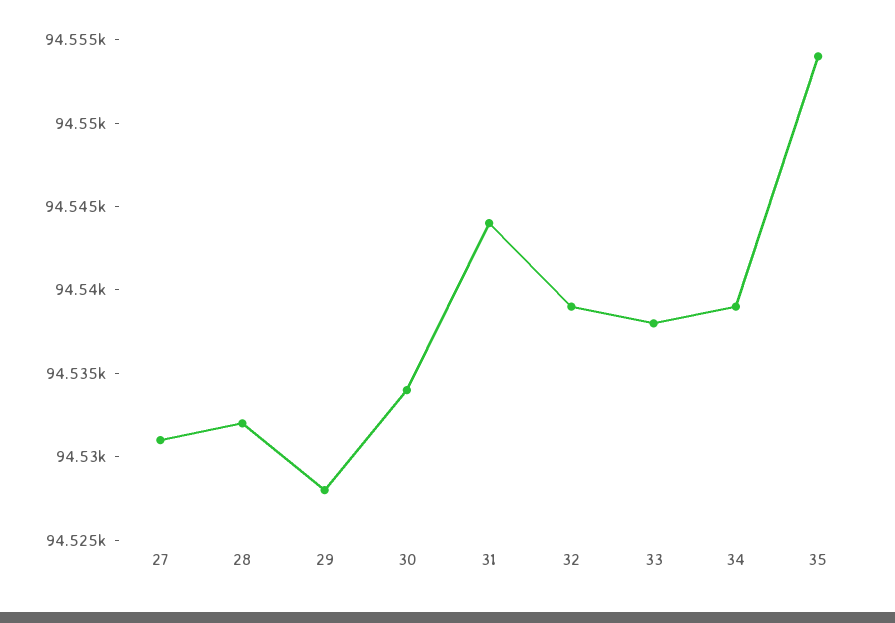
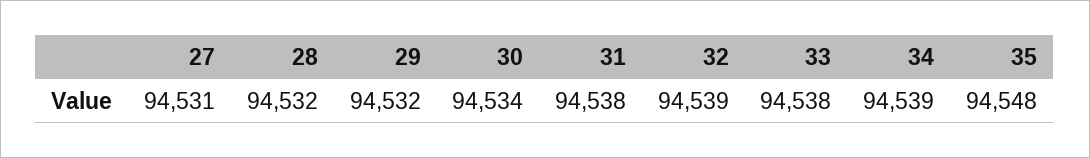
  {
    "27": 94531,
    "28": 94532,
-   "29": 94528,
+   "29": 94532,
    "30": 94534,
-   "31": 94544,
+   "31": 94538,
    "32": 94539,
    "33": 94538,
    "34": 94539,
-   "35": 94554
+   "35": 94548
  }

